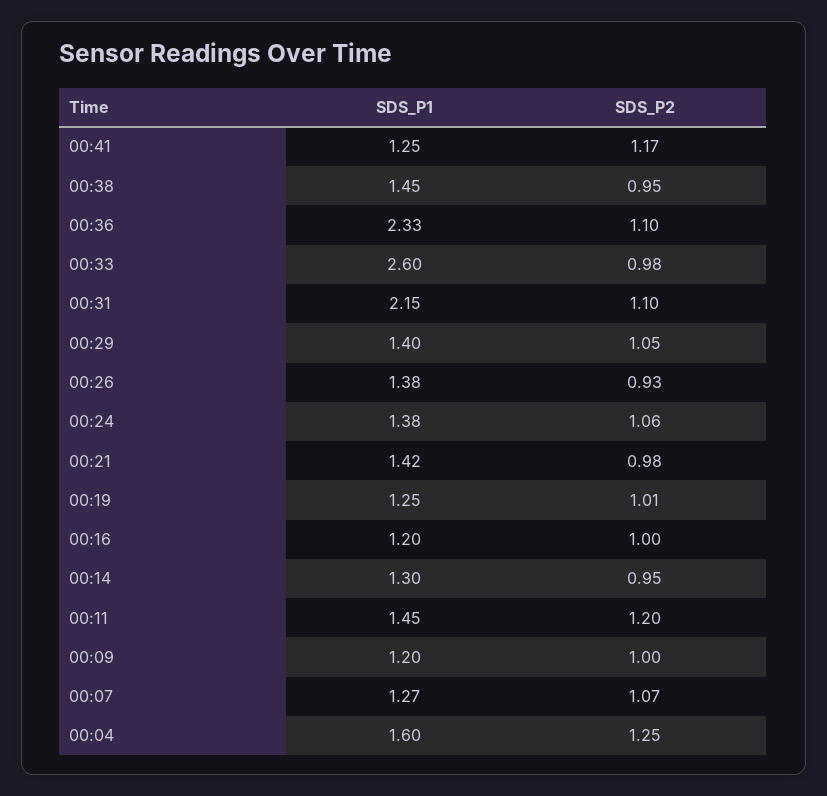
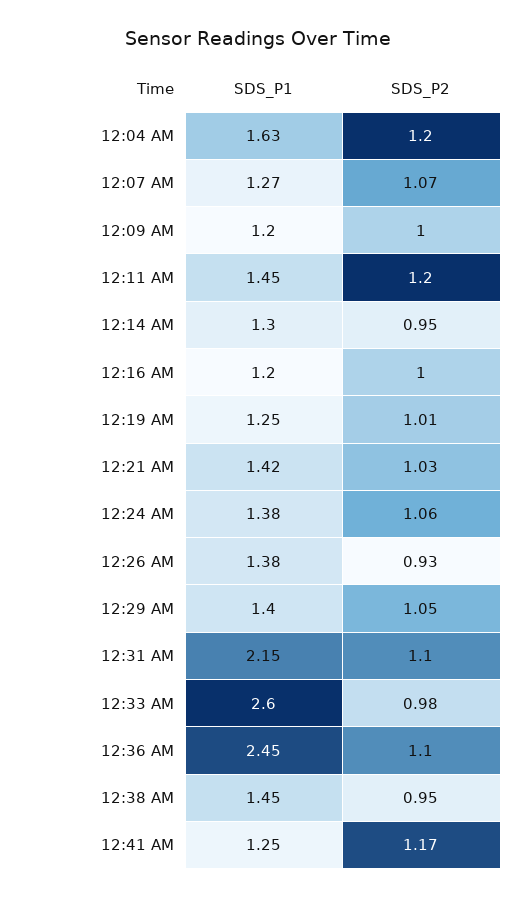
  {
    "SDS_P1": {
      "00:41": 1.25,
      "00:38": 1.45,
-     "00:36": 2.33,
+     "00:36": 2.45,
      "00:33": 2.6,
      "00:31": 2.15,
      "00:29": 1.4,
      "00:26": 1.38,
      "00:24": 1.38,
      "00:21": 1.42,
      "00:19": 1.25,
      "00:16": 1.2,
      "00:14": 1.3,
      "00:11": 1.45,
      "00:09": 1.2,
      "00:07": 1.27,
-     "00:04": 1.6
+     "00:04": 1.63
    },
    "SDS_P2": {
      "00:41": 1.17,
      "00:38": 0.95,
      "00:36": 1.1,
      "00:33": 0.98,
      "00:31": 1.1,
      "00:29": 1.05,
      "00:26": 0.93,
      "00:24": 1.06,
-     "00:21": 0.98,
+     "00:21": 1.03,
      "00:19": 1.01,
      "00:16": 1,
      "00:14": 0.95,
      "00:11": 1.2,
      "00:09": 1,
      "00:07": 1.07,
-     "00:04": 1.25
+     "00:04": 1.2
    }
  }

